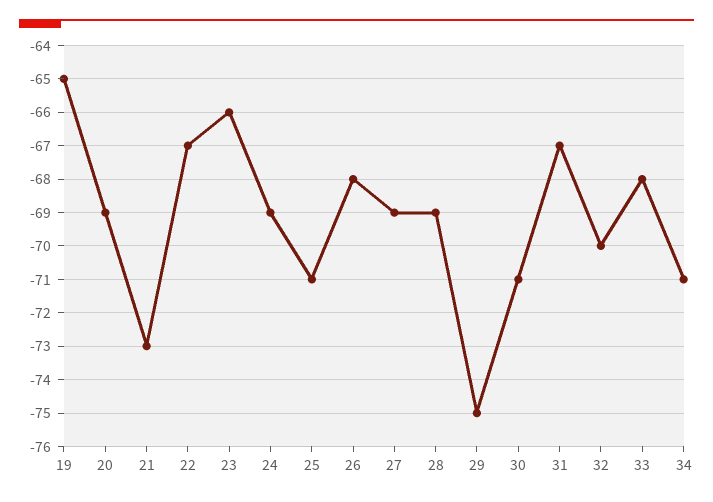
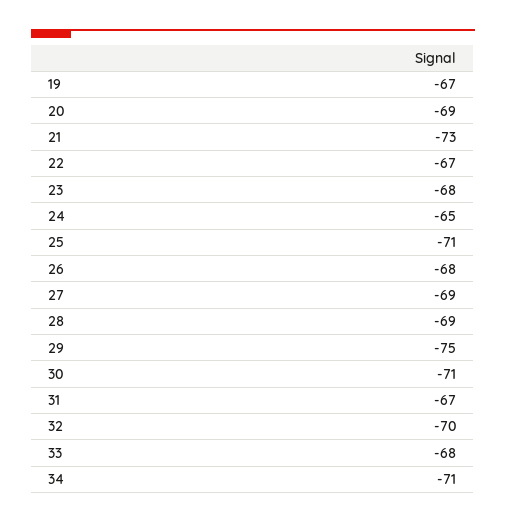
  {
-   "19": -65,
+   "19": -67,
    "20": -69,
    "21": -73,
    "22": -67,
-   "23": -66,
+   "23": -68,
-   "24": -69,
+   "24": -65,
    "25": -71,
    "26": -68,
    "27": -69,
    "28": -69,
    "29": -75,
    "30": -71,
    "31": -67,
    "32": -70,
    "33": -68,
    "34": -71
  }

